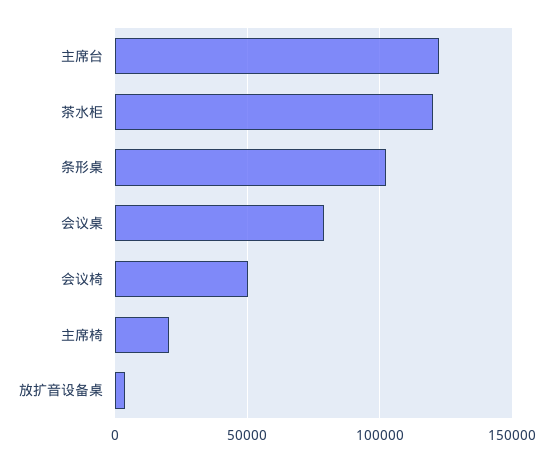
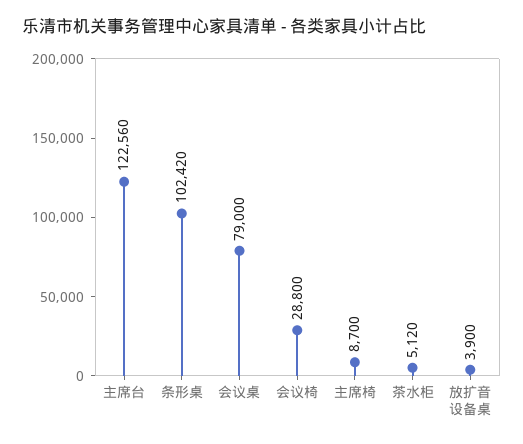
  {
    "主席台": 122560,
-   "茶水柜": 120000,
+   "茶水柜": 5120,
    "条形桌": 102420,
    "会议桌": 79000,
-   "会议椅": 50000,
+   "会议椅": 28800,
-   "主席椅": 20000,
+   "主席椅": 8700,
    "放扩音设备桌": 3900
  }

